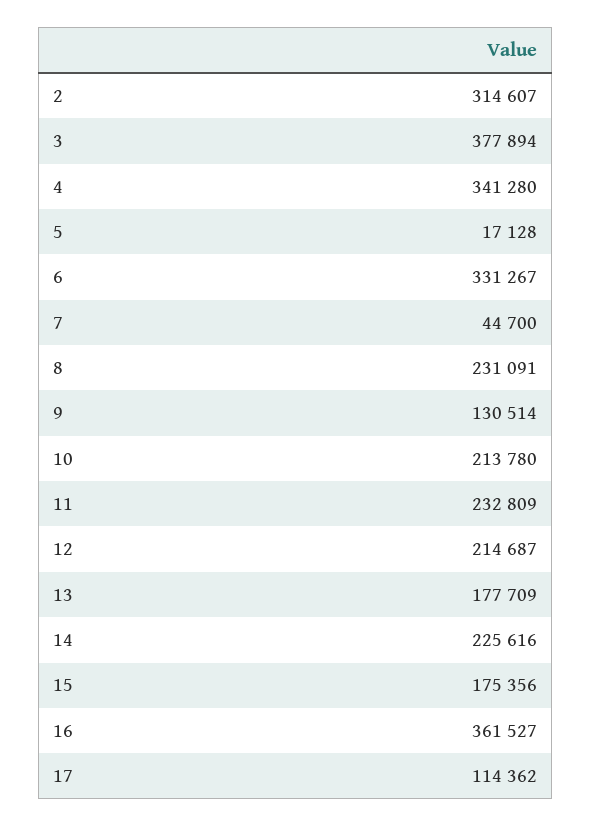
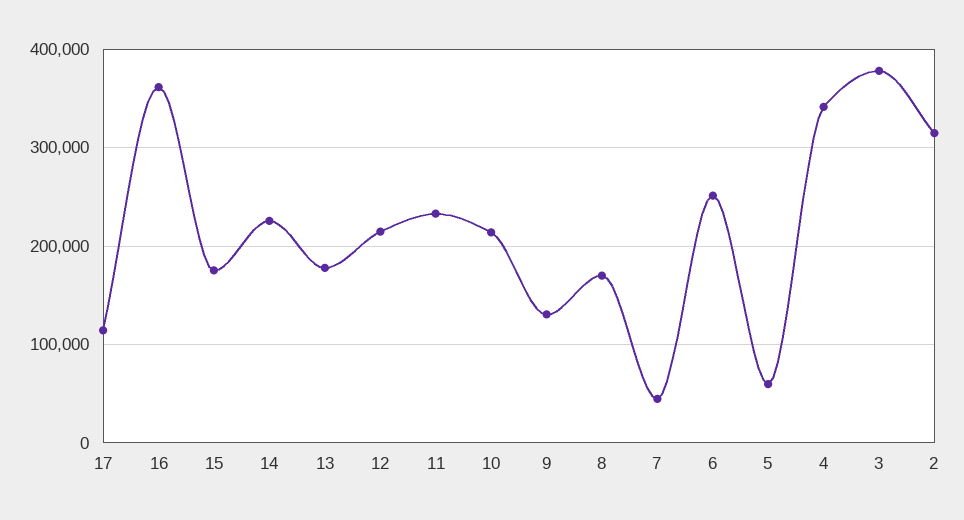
  {
    "2": 314607,
    "3": 377894,
    "4": 341280,
-   "5": 17128,
+   "5": 60000,
-   "6": 331267,
+   "6": 250000,
    "7": 44700,
-   "8": 231091,
+   "8": 170000,
    "9": 130514,
    "10": 213780,
    "11": 232809,
    "12": 214687,
    "13": 177709,
    "14": 225616,
    "15": 175356,
    "16": 361527,
    "17": 114362
  }

